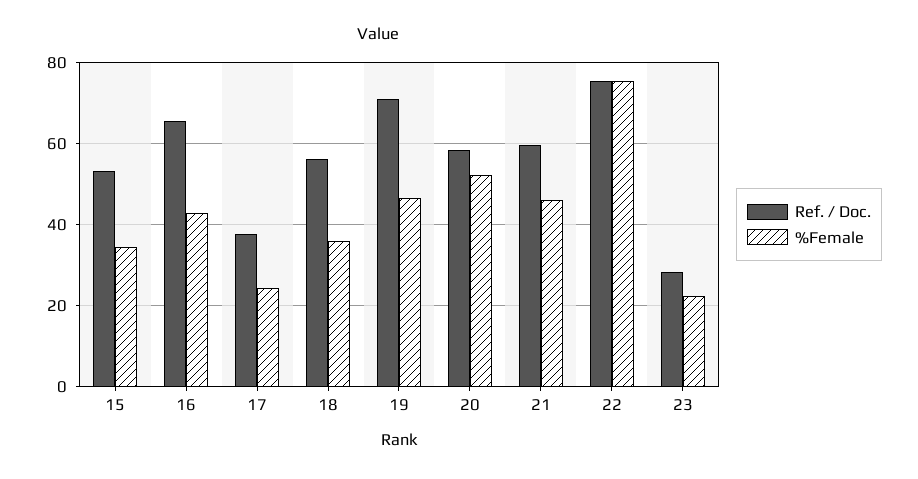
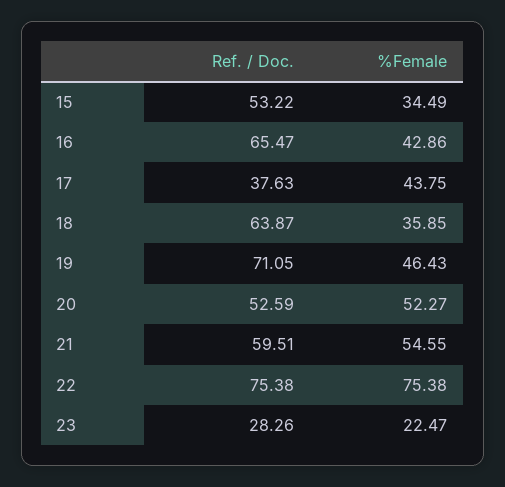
  {
    "Ref. / Doc.": {
      "15": 53.22,
      "16": 65.47,
      "17": 37.63,
-     "18": 56,
+     "18": 63.87,
      "19": 71.05,
-     "20": 58,
+     "20": 52.59,
      "21": 59.51,
      "22": 75.38,
      "23": 28.26
    },
    "%Female": {
      "15": 34.49,
      "16": 42.86,
-     "17": 24,
+     "17": 43.75,
      "18": 35.85,
      "19": 46.43,
      "20": 52.27,
-     "21": 46,
+     "21": 54.55,
      "22": 75.38,
      "23": 22.47
    }
  }

